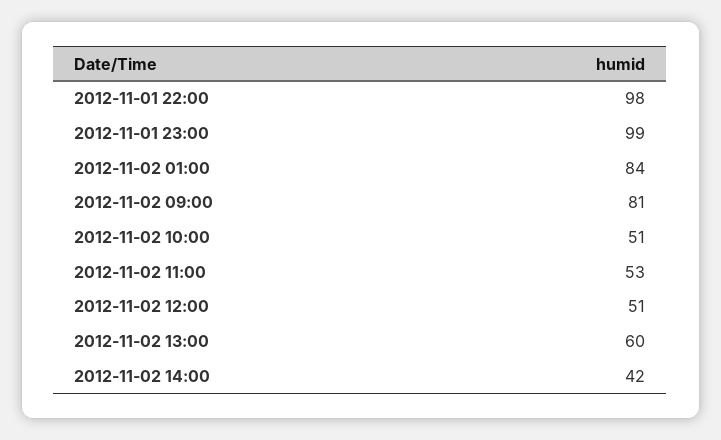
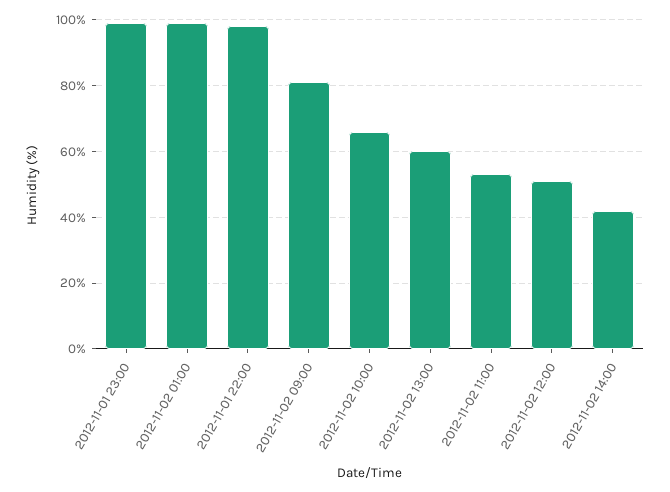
  {
    "2012-11-01 22:00": 98,
    "2012-11-01 23:00": 99,
-   "2012-11-02 01:00": 84,
+   "2012-11-02 01:00": 100,
    "2012-11-02 09:00": 81,
-   "2012-11-02 10:00": 51,
+   "2012-11-02 10:00": 65,
    "2012-11-02 11:00": 53,
    "2012-11-02 12:00": 51,
    "2012-11-02 13:00": 60,
    "2012-11-02 14:00": 42
  }

